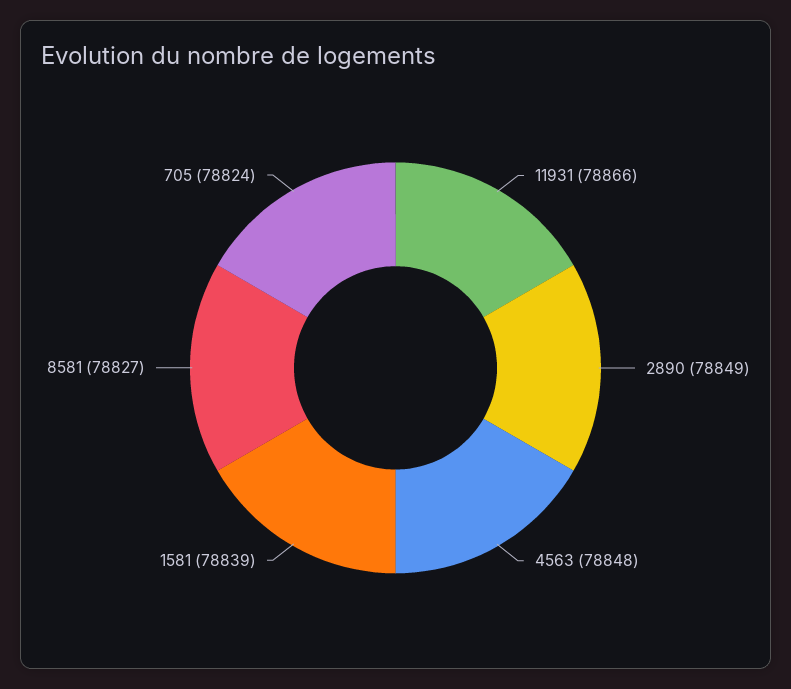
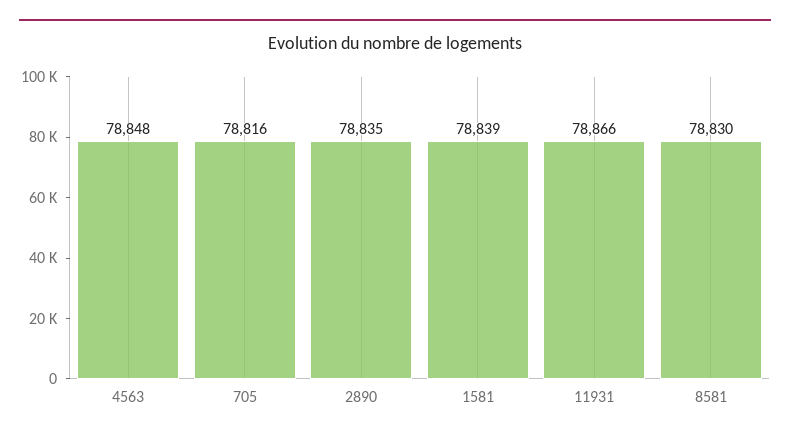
  {
    "11931": 78866,
-   "2890": 78849,
+   "2890": 78835,
    "4563": 78848,
    "1581": 78839,
-   "8581": 78827,
+   "8581": 78830,
-   "705": 78824
+   "705": 78816
  }

